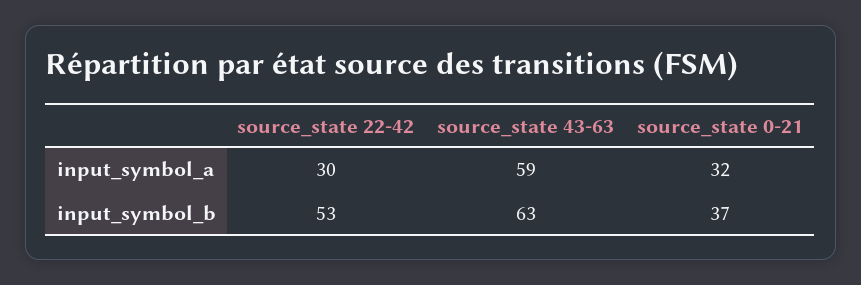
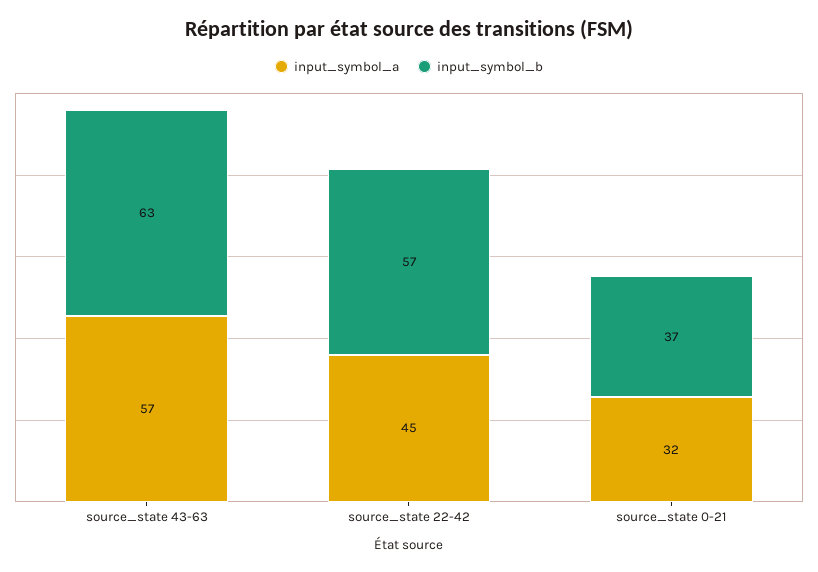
  {
    "input_symbol_a": {
-     "source_state 22-42": 30,
+     "source_state 22-42": 45,
-     "source_state 43-63": 59,
+     "source_state 43-63": 57,
      "source_state 0-21": 32
    },
    "input_symbol_b": {
-     "source_state 22-42": 53,
+     "source_state 22-42": 57,
      "source_state 43-63": 63,
      "source_state 0-21": 37
    }
  }

